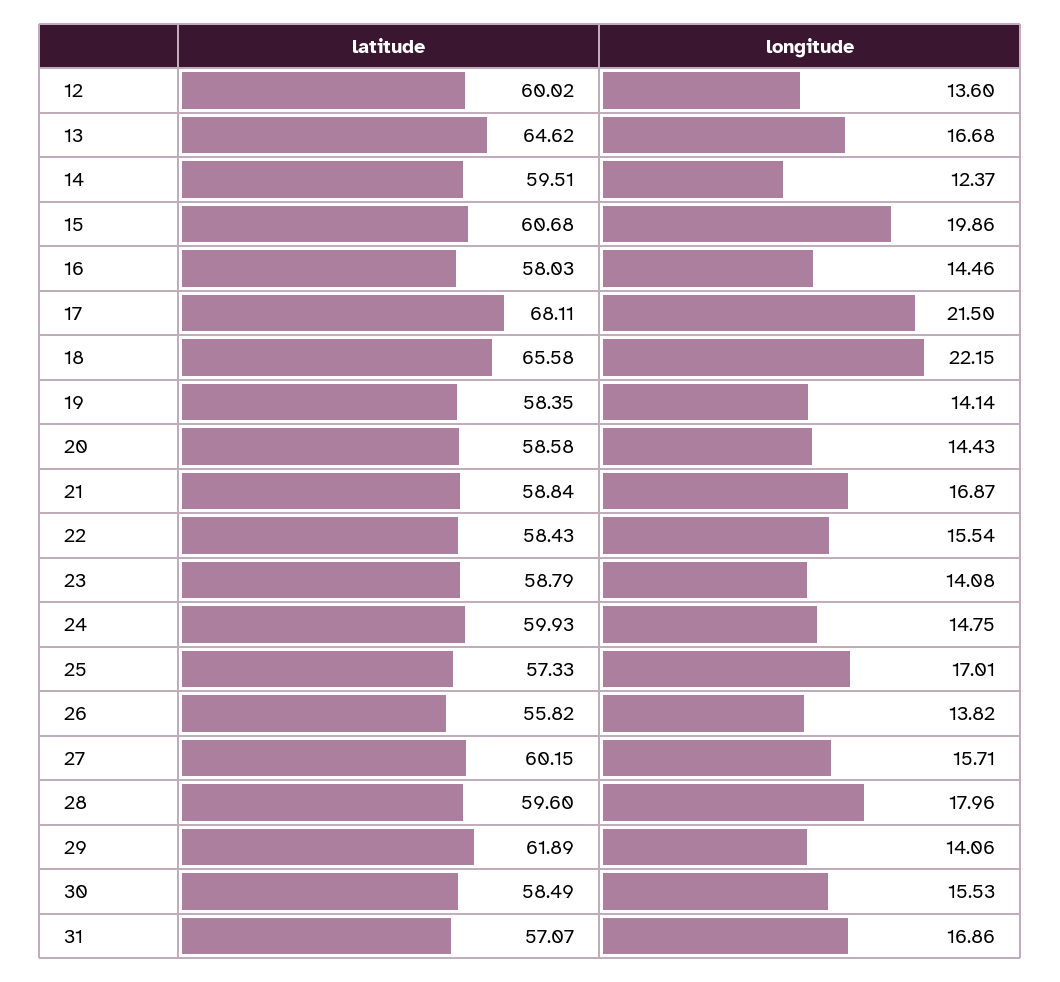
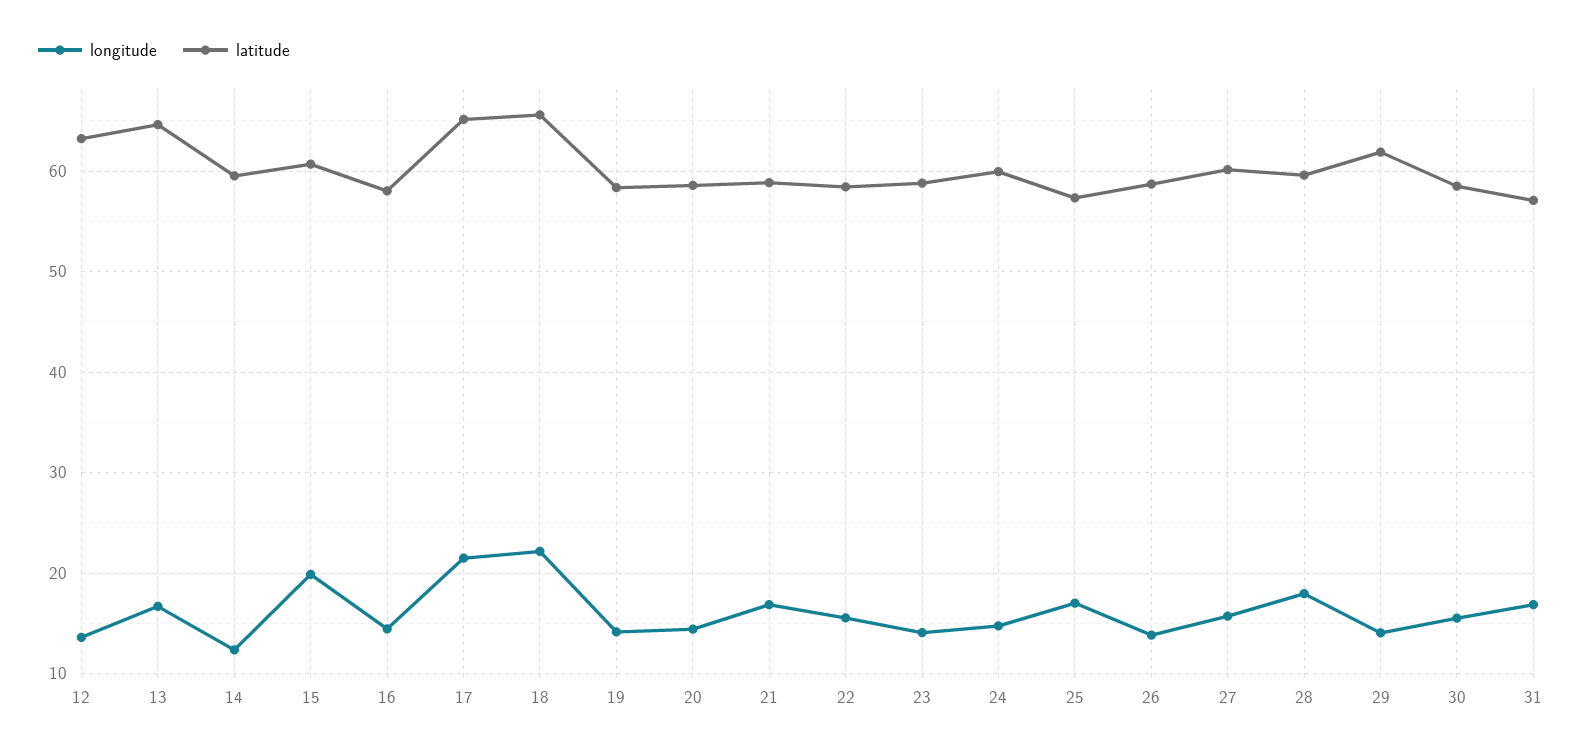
  {
    "latitude": {
-     "12": 60.02,
+     "12": 63,
      "13": 64.62,
      "14": 59.51,
      "15": 60.68,
      "16": 58.03,
-     "17": 68.11,
+     "17": 65,
      "18": 65.58,
      "19": 58.35,
      "20": 58.58,
      "21": 58.84,
      "22": 58.43,
      "23": 58.79,
      "24": 59.93,
      "25": 57.33,
-     "26": 55.82,
+     "26": 59,
      "27": 60.15,
      "28": 59.6,
      "29": 61.89,
      "30": 58.49,
      "31": 57.07
    },
    "longitude": {
      "12": 13.6,
      "13": 16.68,
      "14": 12.37,
      "15": 19.86,
      "16": 14.46,
      "17": 21.5,
      "18": 22.15,
      "19": 14.14,
      "20": 14.43,
      "21": 16.87,
      "22": 15.54,
      "23": 14.08,
      "24": 14.75,
      "25": 17.01,
      "26": 13.82,
      "27": 15.71,
      "28": 17.96,
      "29": 14.06,
      "30": 15.53,
      "31": 16.86
    }
  }

